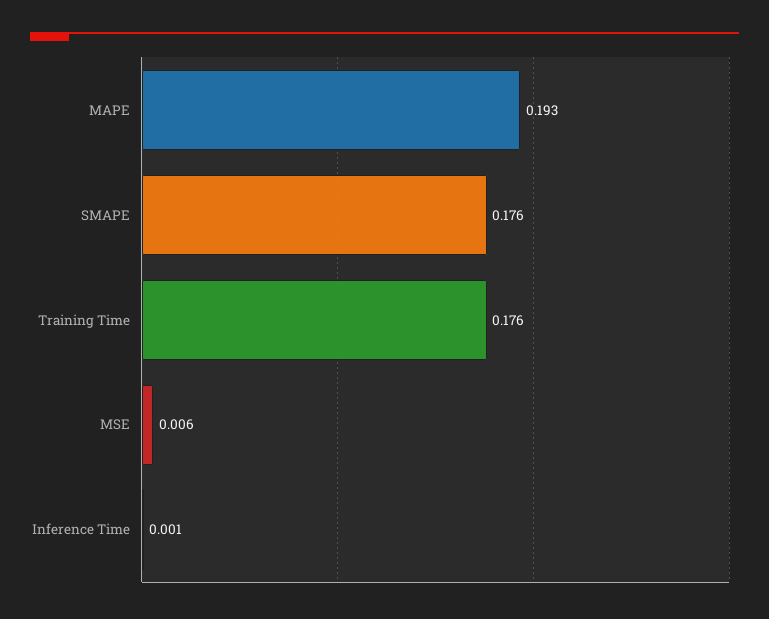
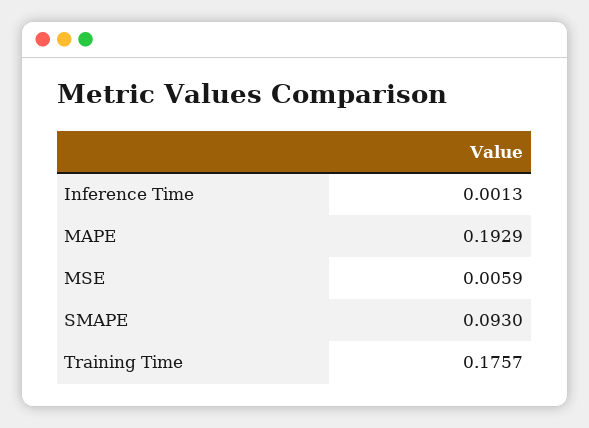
  {
    "MAPE": 0.1929,
-   "SMAPE": 0.176,
+   "SMAPE": 0.093,
    "Training Time": 0.1757,
    "MSE": 0.0059,
    "Inference Time": 0.0013
  }

